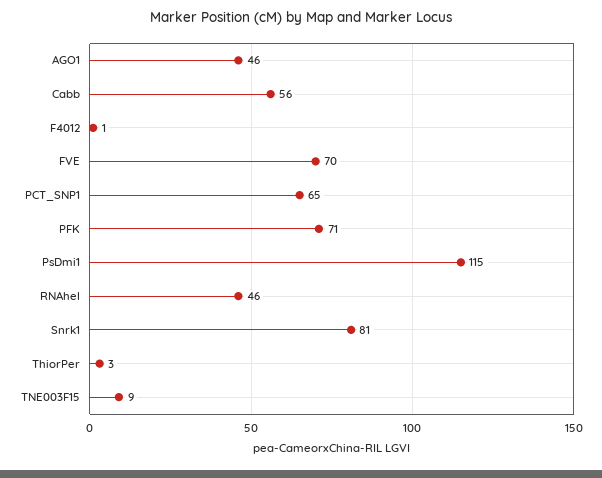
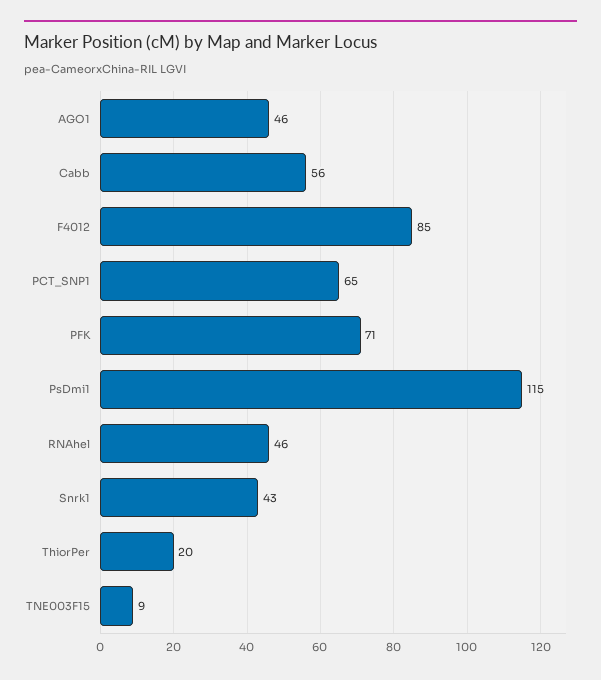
  {
    "AGO1": 46,
    "Cabb": 56,
-   "F4012": 1,
+   "F4012": 85,
-   "FVE": 70,
    "PCT_SNP1": 65,
    "PFK": 71,
    "PsDmi1": 115,
    "RNAhel": 46,
-   "Snrk1": 81,
+   "Snrk1": 43,
-   "ThiorPer": 3,
+   "ThiorPer": 20,
    "TNE003F15": 9
  }

